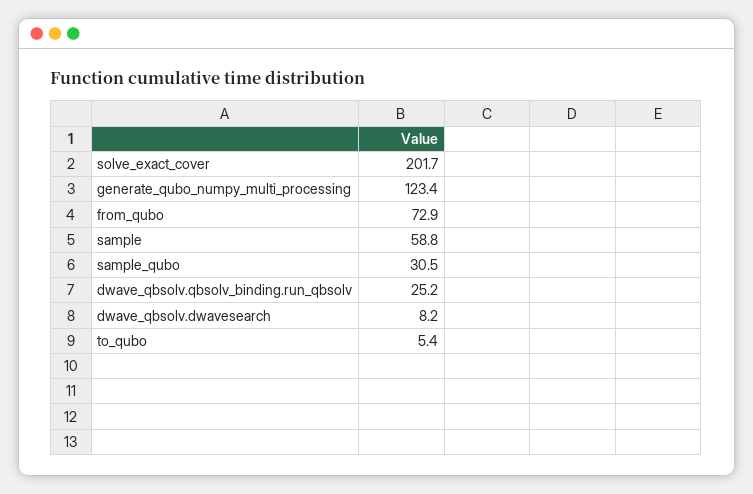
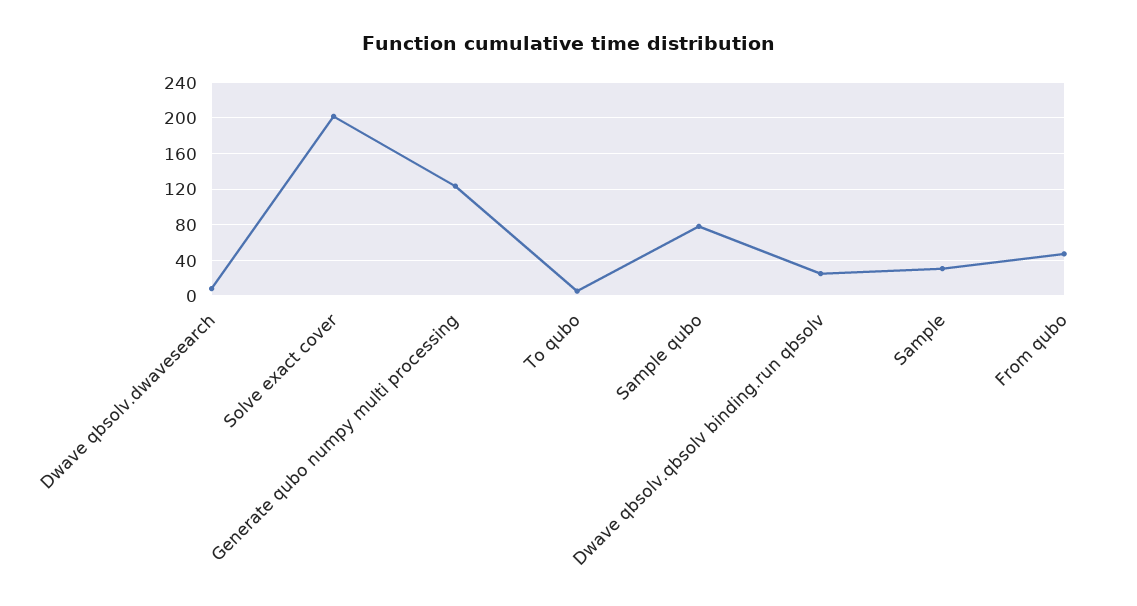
  {
    "solve_exact_cover": 201.7,
    "generate_qubo_numpy_multi_processing": 123.4,
-   "from_qubo": 72.9,
+   "from_qubo": 50,
-   "sample": 58.8,
+   "sample": 30,
-   "sample_qubo": 30.5,
+   "sample_qubo": 80,
    "dwave_qbsolv.qbsolv_binding.run_qbsolv": 25.2,
    "dwave_qbsolv.dwavesearch": 8.2,
    "to_qubo": 5.4
  }

